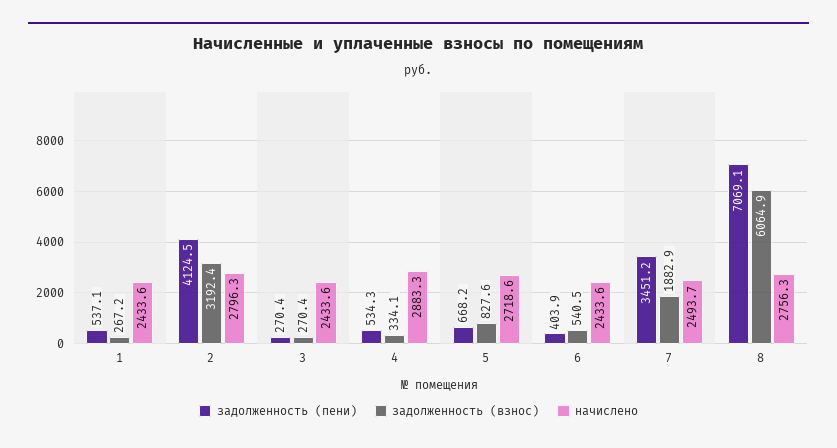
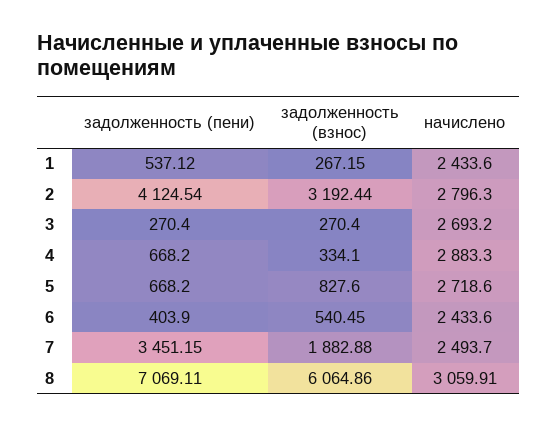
  {
    "задолженность (пени)": {
      "1": 537.12,
      "2": 4124.54,
      "3": 270.4,
-     "4": 534.3,
+     "4": 668.2,
      "5": 668.2,
      "6": 403.9,
      "7": 3451.15,
      "8": 7069.11
    },
    "задолженность (взнос)": {
      "1": 267.15,
      "2": 3192.44,
      "3": 270.4,
      "4": 334.1,
      "5": 827.6,
      "6": 540.45,
      "7": 1882.88,
      "8": 6064.86
    },
    "начислено": {
      "1": 2433.6,
      "2": 2796.3,
-     "3": 2433.6,
+     "3": 2693.2,
      "4": 2883.3,
      "5": 2718.6,
      "6": 2433.6,
      "7": 2493.7,
-     "8": 2756.3
+     "8": 3059.91
    }
  }

